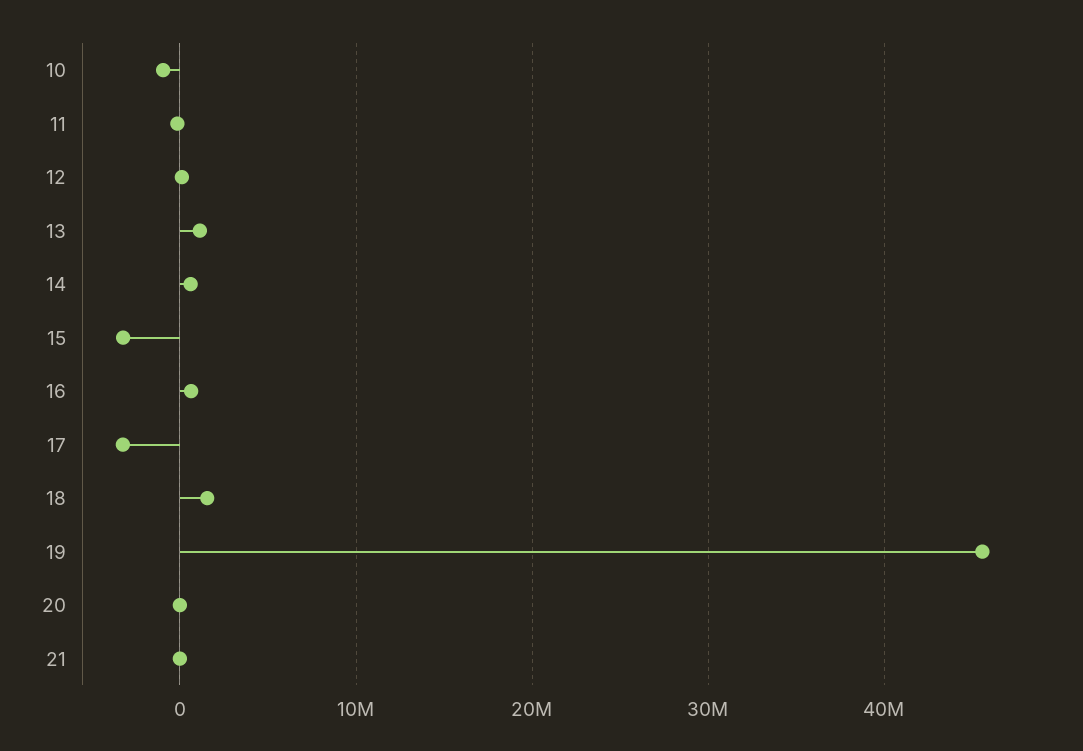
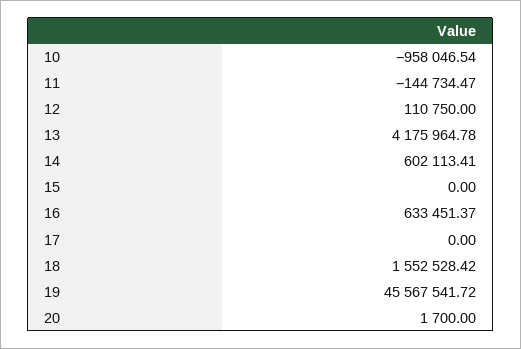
  {
    "10": -958046.54,
    "11": -144734.47,
    "12": 110750,
-   "13": 1000000,
+   "13": 4175964.78,
    "14": 602113.41,
-   "15": -3000000,
+   "15": 0,
    "16": 633451.37,
-   "17": -3000000,
+   "17": 0,
    "18": 1552528.42,
    "19": 45567541.72,
-   "20": 1700,
+   "20": 1700
-   "21": 0
  }

